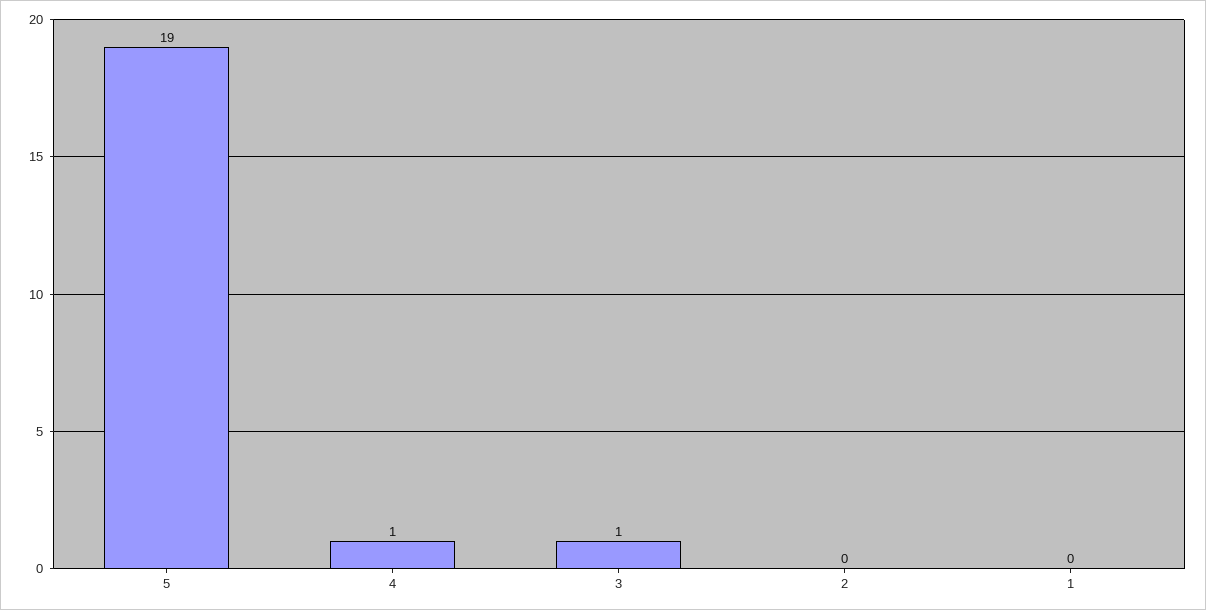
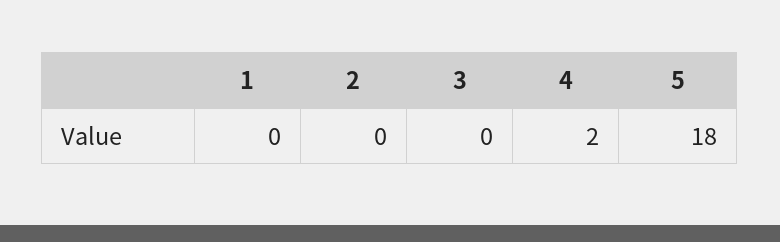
  {
-   "5": 19,
+   "5": 18,
-   "4": 1,
+   "4": 2,
-   "3": 1,
+   "3": 0,
    "2": 0,
    "1": 0
  }

